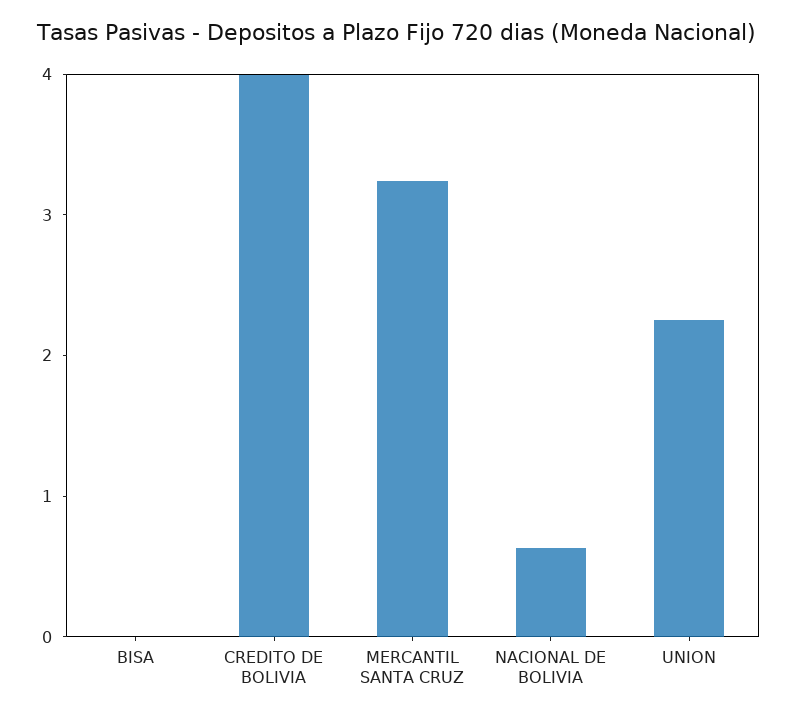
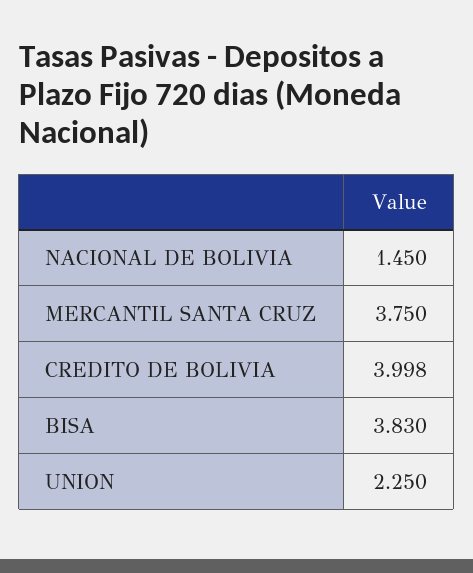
  {
-   "BISA": 0,
+   "BISA": 3.83,
    "CREDITO DE BOLIVIA": 3.998,
-   "MERCANTIL SANTA CRUZ": 3.2,
+   "MERCANTIL SANTA CRUZ": 3.75,
-   "NACIONAL DE BOLIVIA": 0.6,
+   "NACIONAL DE BOLIVIA": 1.45,
    "UNION": 2.25
  }

